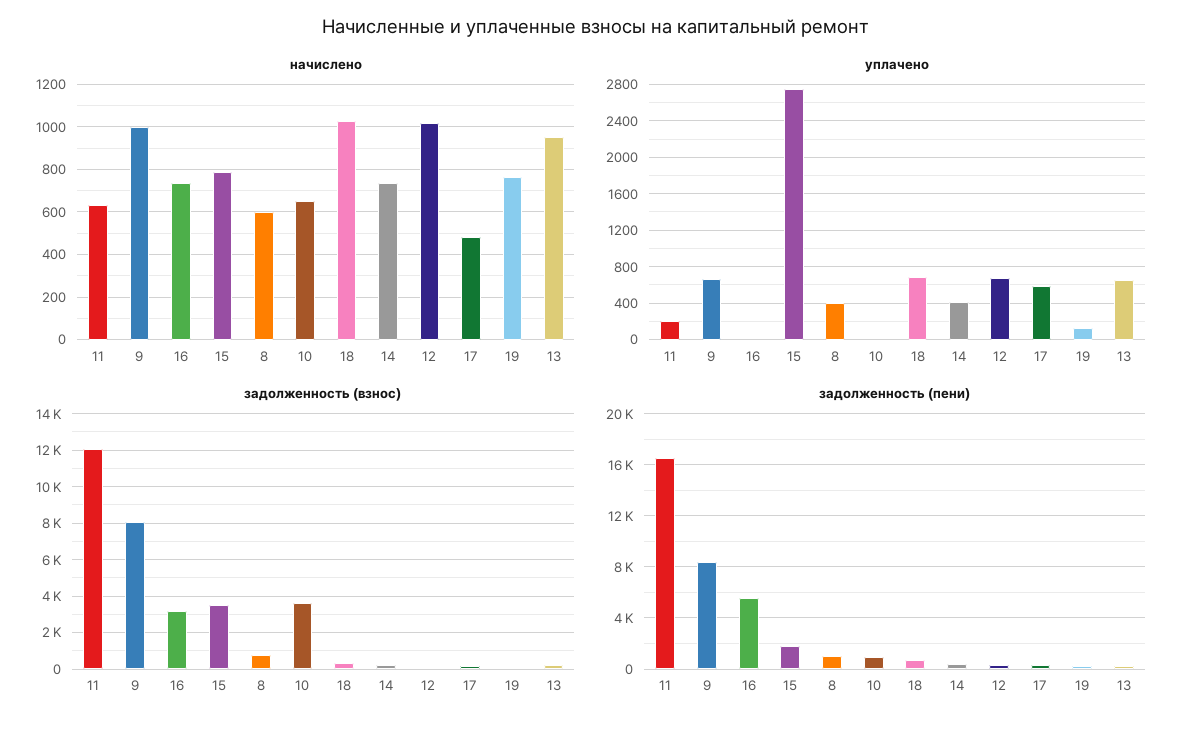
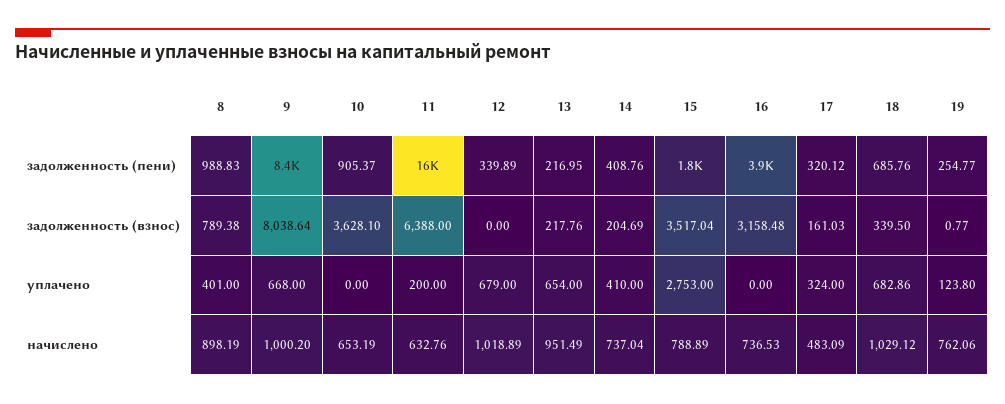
  {
    "начислено": {
      "11": 632.76,
      "9": 1000.2,
      "16": 736.53,
      "15": 788.89,
-     "8": 600,
+     "8": 898.19,
      "10": 653.19,
      "18": 1029.12,
      "14": 737.04,
      "12": 1018.89,
      "17": 483.09,
      "19": 762.06,
      "13": 951.49
    },
    "уплачено": {
      "11": 200,
      "9": 668,
      "16": 0,
      "15": 2753,
      "8": 401,
      "10": 0,
      "18": 682.86,
      "14": 410,
      "12": 679,
-     "17": 600,
+     "17": 324,
      "19": 123.8,
      "13": 654
    },
    "задолженность (взнос)": {
-     "11": 12000,
+     "11": 6388,
      "9": 8038.64,
      "16": 3158.48,
      "15": 3517.04,
      "8": 789.38,
      "10": 3628.1,
      "18": 339.5,
      "14": 204.69,
      "12": 0,
      "17": 161.03,
      "19": 0.77,
      "13": 217.76
    },
    "задолженность (пени)": {
      "11": 16000,
      "9": 8400,
-     "16": 5500,
+     "16": 3900,
      "15": 1800,
      "8": 988.83,
      "10": 905.37,
      "18": 685.76,
      "14": 408.76,
      "12": 339.89,
      "17": 320.12,
      "19": 254.77,
      "13": 216.95
    }
  }

